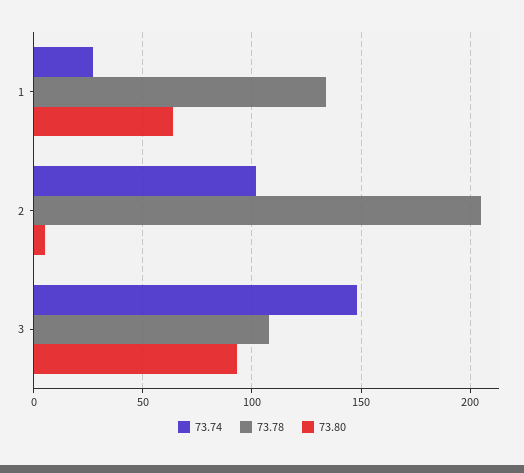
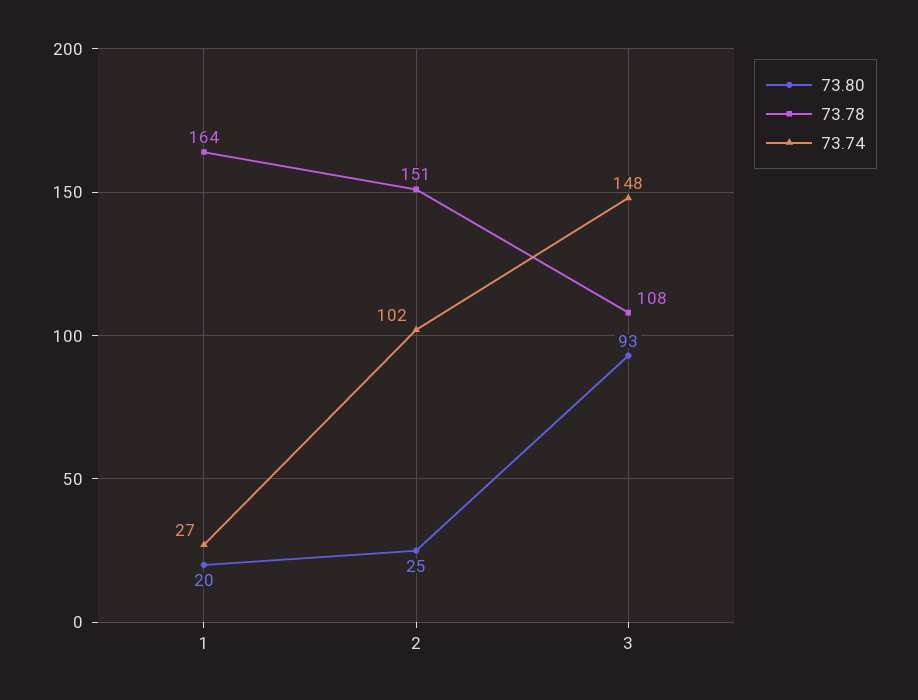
  {
    "73.74": {
      "1": 27,
      "2": 102,
      "3": 148
    },
    "73.78": {
-     "1": 135,
+     "1": 164,
-     "2": 205,
+     "2": 151,
      "3": 108
    },
    "73.80": {
-     "1": 65,
+     "1": 20,
-     "2": 5,
+     "2": 25,
      "3": 93
    }
  }

